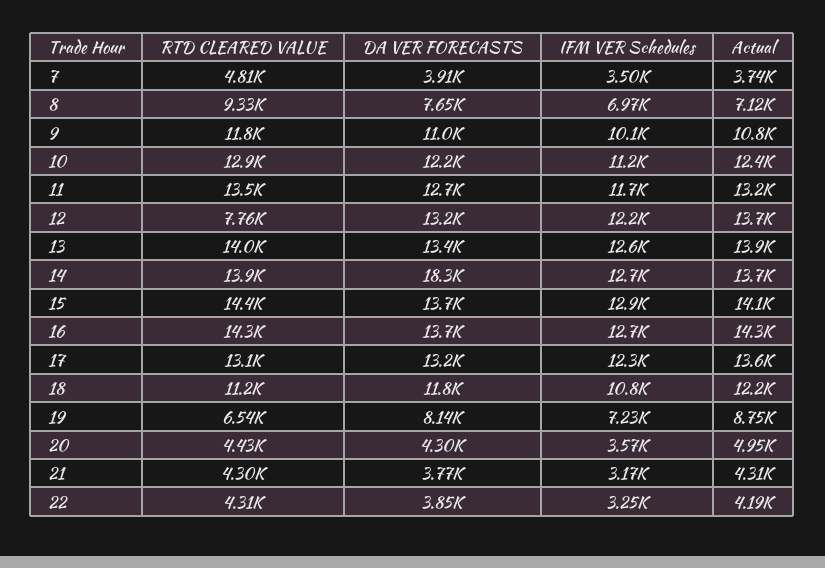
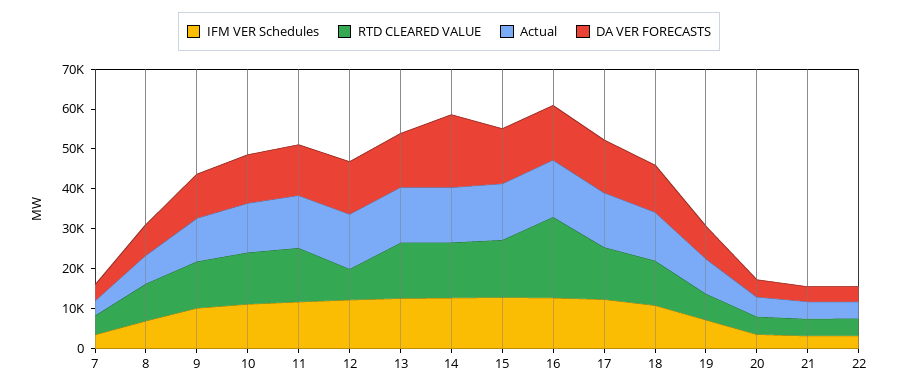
  {
    "RTD CLEARED VALUE": {
      "7": 4810,
      "8": 9330,
      "9": 11800,
      "10": 12900,
      "11": 13500,
      "12": 7760,
      "13": 14000,
      "14": 13900,
      "15": 14400,
-     "16": 14300,
+     "16": 20000,
      "17": 13100,
      "18": 11200,
      "19": 6540,
      "20": 4430,
      "21": 4300,
      "22": 4310
    },
    "DA VER FORECASTS": {
      "7": 3910,
      "8": 7650,
      "9": 11000,
      "10": 12200,
      "11": 12700,
      "12": 13200,
      "13": 13400,
      "14": 18300,
      "15": 13700,
      "16": 13700,
      "17": 13200,
      "18": 11800,
      "19": 8140,
      "20": 4300,
      "21": 3770,
      "22": 3850
    },
    "IFM VER Schedules": {
      "7": 3500,
      "8": 6970,
      "9": 10100,
      "10": 11200,
      "11": 11700,
      "12": 12200,
      "13": 12600,
      "14": 12700,
      "15": 12900,
      "16": 12700,
      "17": 12300,
      "18": 10800,
      "19": 7230,
      "20": 3570,
      "21": 3170,
      "22": 3250
    },
    "Actual": {
      "7": 3740,
      "8": 7120,
      "9": 10800,
      "10": 12400,
      "11": 13200,
      "12": 13700,
      "13": 13900,
      "14": 13700,
      "15": 14100,
      "16": 14300,
      "17": 13600,
      "18": 12200,
      "19": 8750,
      "20": 4950,
      "21": 4310,
      "22": 4190
    }
  }

